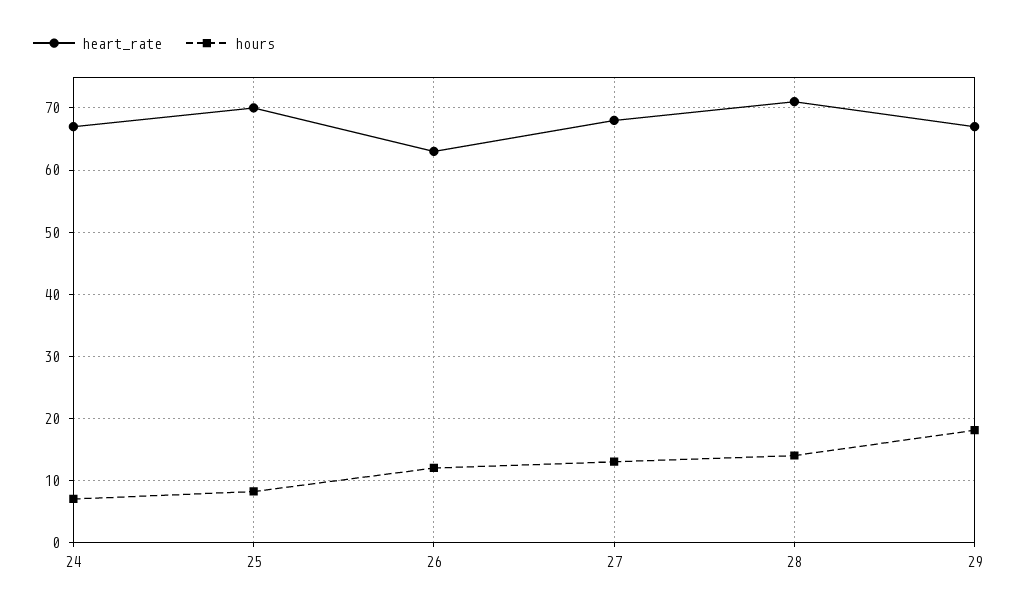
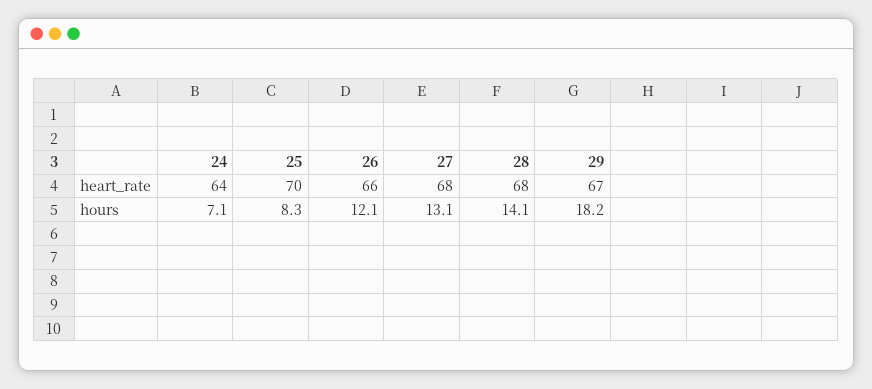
  {
    "heart_rate": {
-     "24": 67,
+     "24": 64,
      "25": 70,
-     "26": 63,
+     "26": 66,
      "27": 68,
-     "28": 71,
+     "28": 68,
      "29": 67
    },
    "hours": {
      "24": 7.1,
      "25": 8.3,
      "26": 12.1,
      "27": 13.1,
      "28": 14.1,
      "29": 18.2
    }
  }

